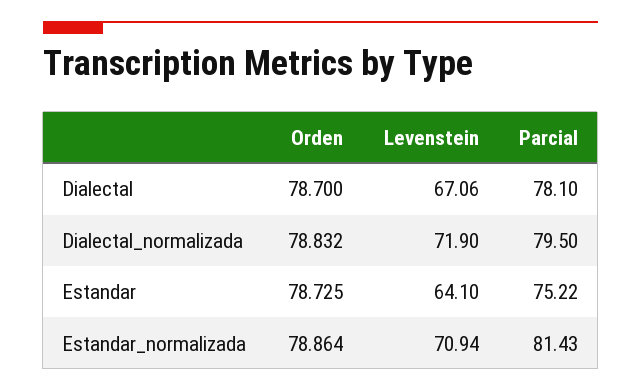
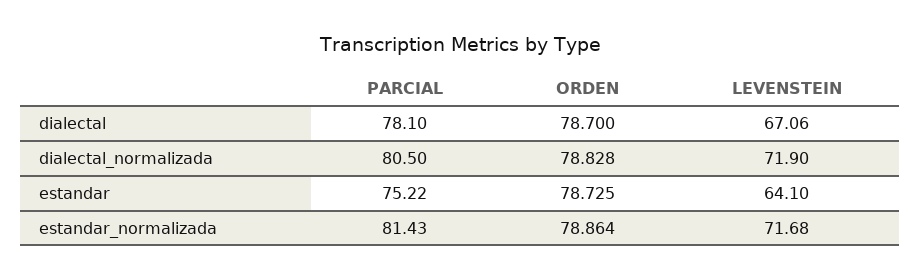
  {
    "Orden": {
      "Dialectal": 78.7,
-     "Dialectal_normalizada": 78.832,
+     "Dialectal_normalizada": 78.828,
      "Estandar": 78.725,
      "Estandar_normalizada": 78.864
    },
    "Levenstein": {
      "Dialectal": 67.06,
      "Dialectal_normalizada": 71.9,
      "Estandar": 64.1,
-     "Estandar_normalizada": 70.94
+     "Estandar_normalizada": 71.68
    },
    "Parcial": {
      "Dialectal": 78.1,
-     "Dialectal_normalizada": 79.5,
+     "Dialectal_normalizada": 80.5,
      "Estandar": 75.22,
      "Estandar_normalizada": 81.43
    }
  }

